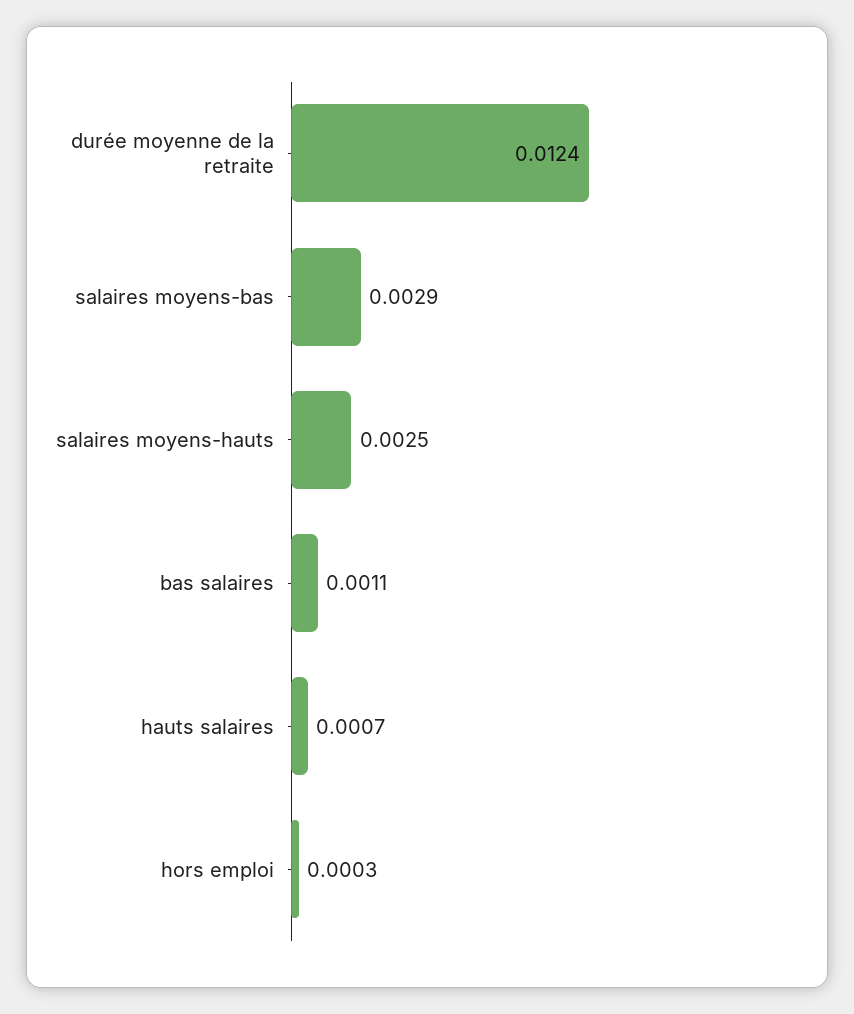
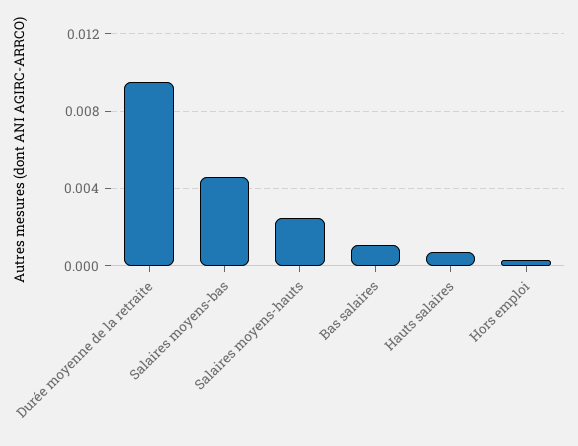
  {
-   "durée moyenne de la retraite": 0.0124,
+   "durée moyenne de la retraite": 0.0095,
-   "salaires moyens-bas": 0.0029,
+   "salaires moyens-bas": 0.0045,
    "salaires moyens-hauts": 0.0025,
    "bas salaires": 0.0011,
    "hauts salaires": 0.0007,
    "hors emploi": 0.0003
  }

